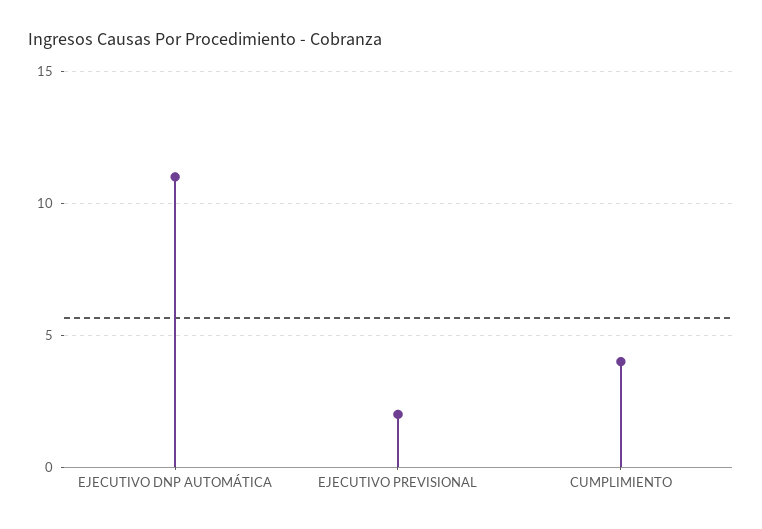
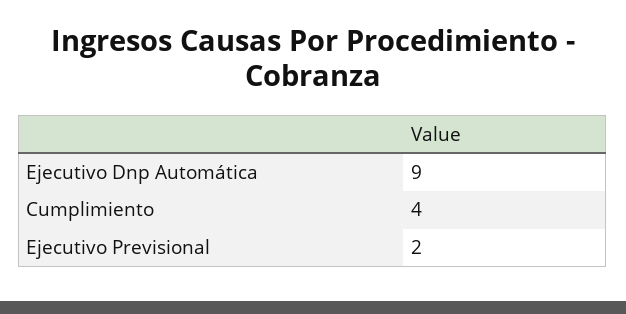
  {
-   "EJECUTIVO DNP AUTOMÁTICA": 11,
+   "EJECUTIVO DNP AUTOMÁTICA": 9,
    "EJECUTIVO PREVISIONAL": 2,
    "CUMPLIMIENTO": 4
  }

